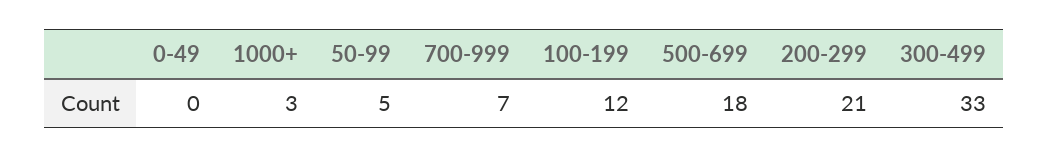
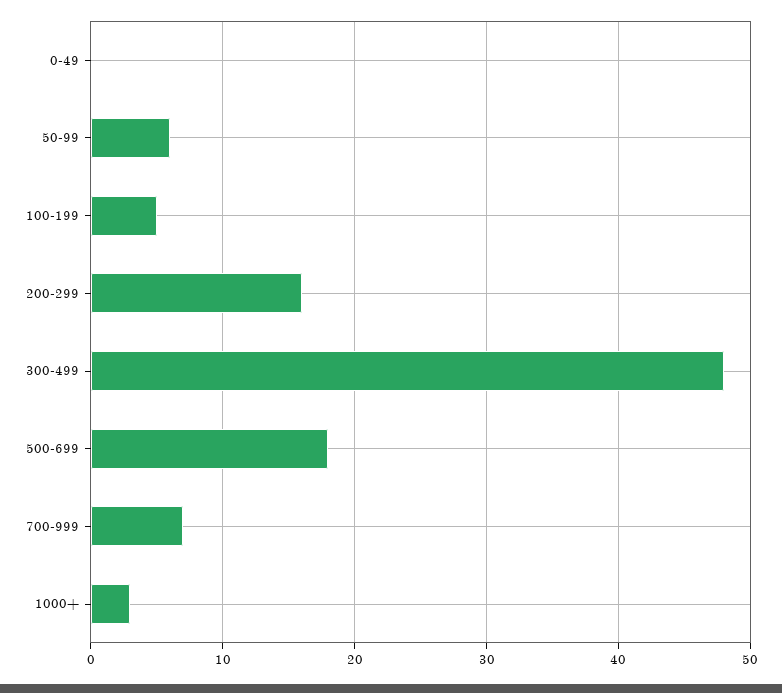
  {
    "0-49": 0,
    "1000+": 3,
-   "50-99": 5,
+   "50-99": 6,
    "700-999": 7,
-   "100-199": 12,
+   "100-199": 5,
    "500-699": 18,
-   "200-299": 21,
+   "200-299": 16,
-   "300-499": 33
+   "300-499": 48
  }

